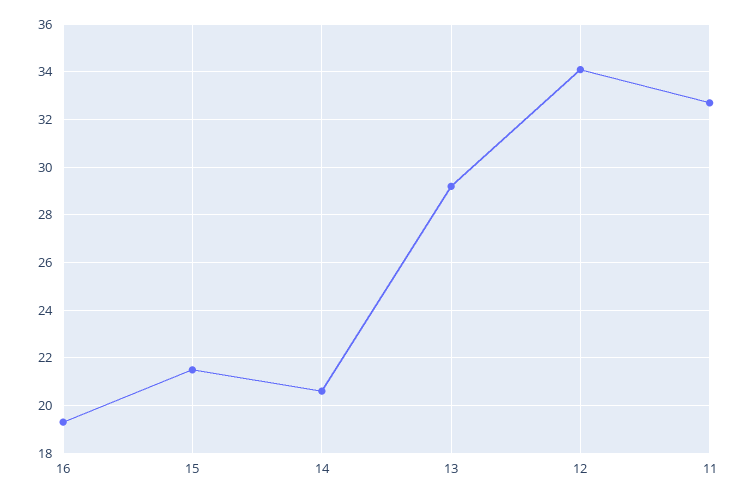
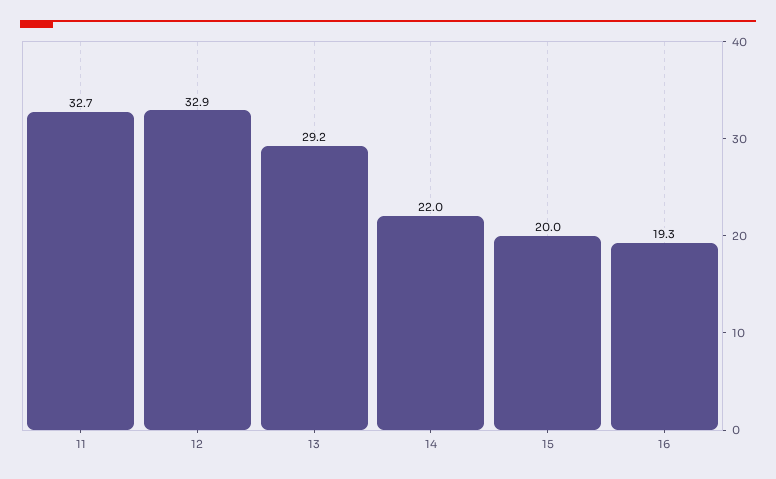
  {
    "16": 19.3,
-   "15": 21.5,
+   "15": 20,
-   "14": 20.5,
+   "14": 22,
    "13": 29.2,
-   "12": 34,
+   "12": 32.9,
    "11": 32.7
  }

